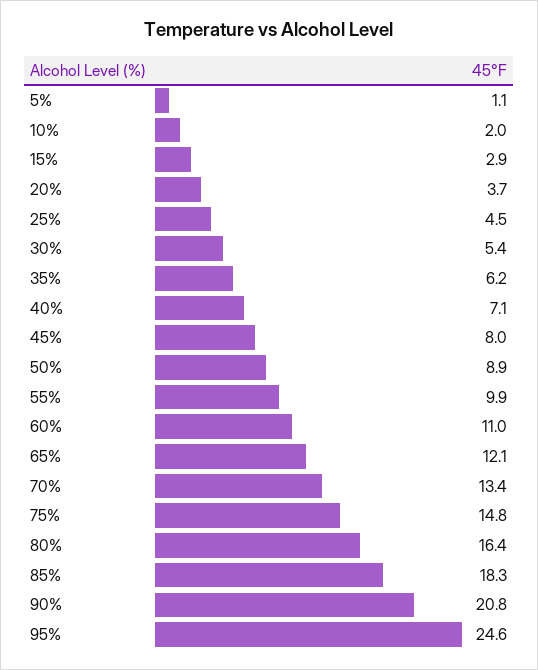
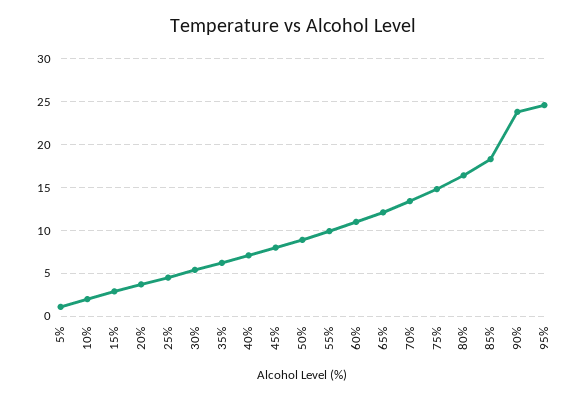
  {
    "5%": 1.1,
    "10%": 2,
    "15%": 2.9,
    "20%": 3.7,
    "25%": 4.5,
    "30%": 5.4,
    "35%": 6.2,
    "40%": 7.1,
    "45%": 8,
    "50%": 8.9,
    "55%": 9.9,
    "60%": 11,
    "65%": 12.1,
    "70%": 13.4,
    "75%": 14.8,
    "80%": 16.4,
    "85%": 18.3,
-   "90%": 20.8,
+   "90%": 24,
    "95%": 24.6
  }

